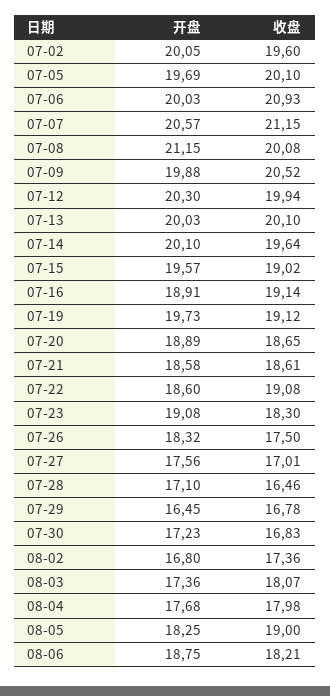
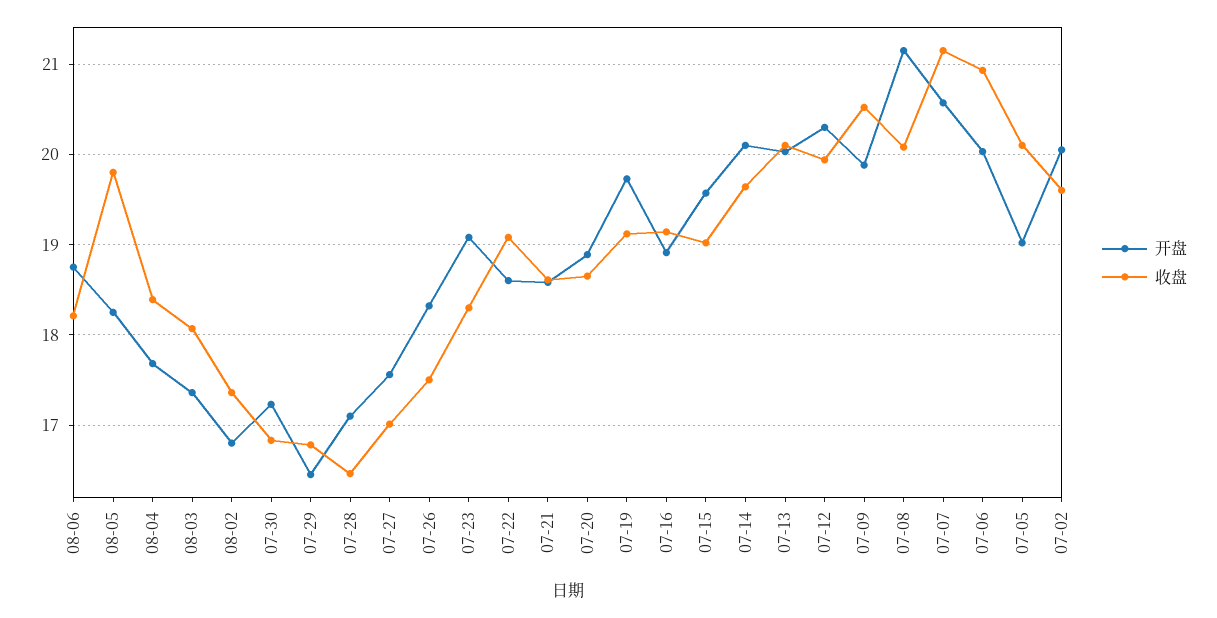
  {
    "开盘": {
      "07-02": 20.05,
-     "07-05": 19.69,
+     "07-05": 19,
      "07-06": 20.03,
      "07-07": 20.57,
      "07-08": 21.15,
      "07-09": 19.88,
      "07-12": 20.3,
      "07-13": 20.03,
      "07-14": 20.1,
      "07-15": 19.57,
      "07-16": 18.91,
      "07-19": 19.73,
      "07-20": 18.89,
      "07-21": 18.58,
      "07-22": 18.6,
      "07-23": 19.08,
      "07-26": 18.32,
      "07-27": 17.56,
      "07-28": 17.1,
      "07-29": 16.45,
      "07-30": 17.23,
      "08-02": 16.8,
      "08-03": 17.36,
      "08-04": 17.68,
      "08-05": 18.25,
      "08-06": 18.75
    },
    "收盘": {
      "07-02": 19.6,
      "07-05": 20.1,
      "07-06": 20.93,
      "07-07": 21.15,
      "07-08": 20.08,
      "07-09": 20.52,
      "07-12": 19.94,
      "07-13": 20.1,
      "07-14": 19.64,
      "07-15": 19.02,
      "07-16": 19.14,
      "07-19": 19.12,
      "07-20": 18.65,
      "07-21": 18.61,
      "07-22": 19.08,
      "07-23": 18.3,
      "07-26": 17.5,
      "07-27": 17.01,
      "07-28": 16.46,
      "07-29": 16.78,
      "07-30": 16.83,
      "08-02": 17.36,
      "08-03": 18.07,
-     "08-04": 17.98,
+     "08-04": 18.4,
-     "08-05": 19,
+     "08-05": 19.8,
      "08-06": 18.21
    }
  }

